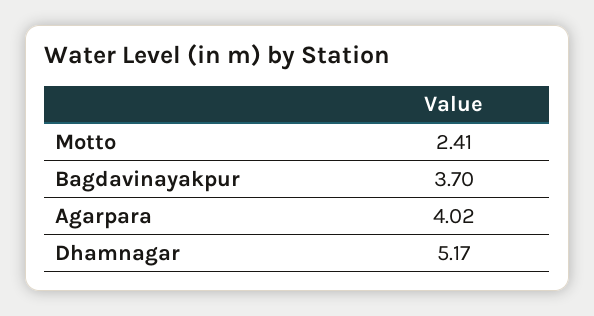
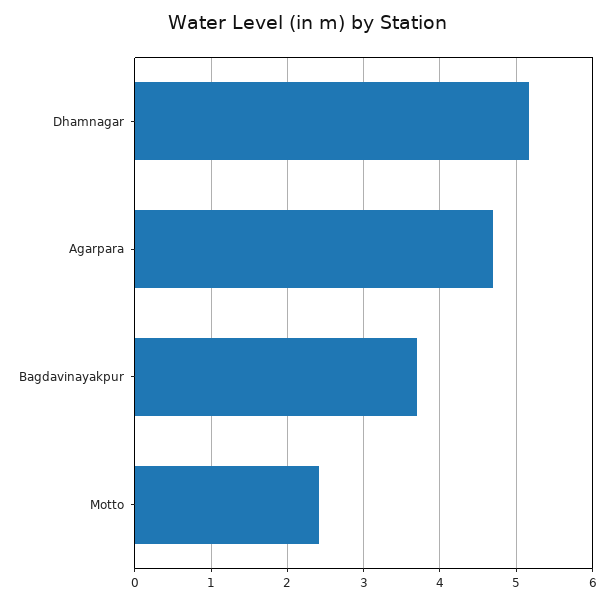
  {
    "Motto": 2.41,
    "Bagdavinayakpur": 3.7,
-   "Agarpara": 4.02,
+   "Agarpara": 4.7,
    "Dhamnagar": 5.17
  }

